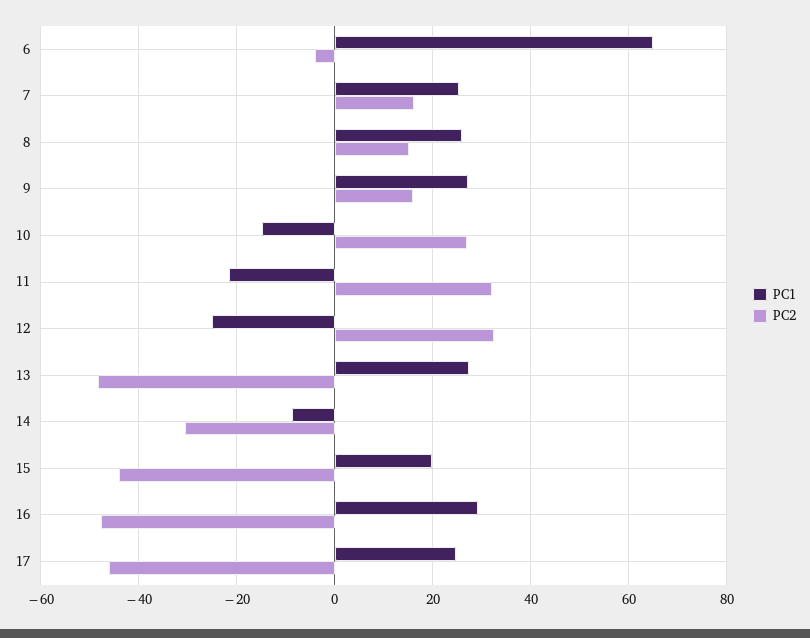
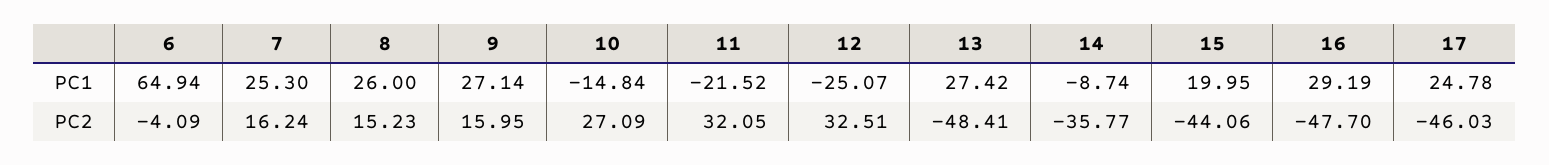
  {
    "PC1": {
      "6": 64.94,
      "7": 25.3,
      "8": 26,
      "9": 27.14,
      "10": -14.84,
      "11": -21.52,
      "12": -25.07,
      "13": 27.42,
      "14": -8.74,
      "15": 19.95,
      "16": 29.19,
      "17": 24.78
    },
    "PC2": {
      "6": -4.09,
      "7": 16.24,
      "8": 15.23,
      "9": 15.95,
      "10": 27.09,
      "11": 32.05,
      "12": 32.51,
      "13": -48.41,
-     "14": -30,
+     "14": -35.77,
      "15": -44.06,
      "16": -47.7,
      "17": -46.03
    }
  }

